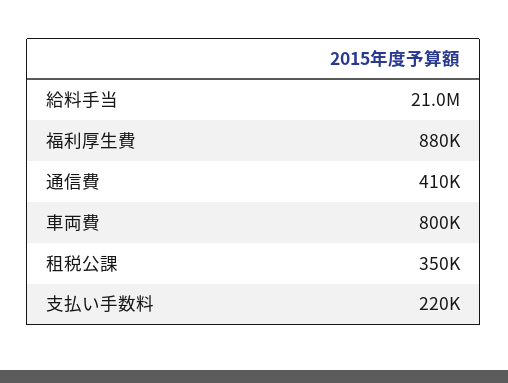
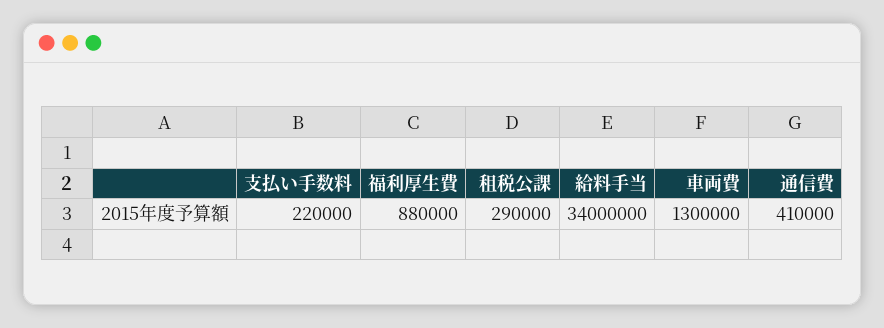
  {
-   "給料手当": 21000000,
+   "給料手当": 34000000,
    "福利厚生費": 880000,
    "通信費": 410000,
-   "車両費": 800000,
+   "車両費": 1300000,
-   "租税公課": 350000,
+   "租税公課": 290000,
    "支払い手数料": 220000
  }

